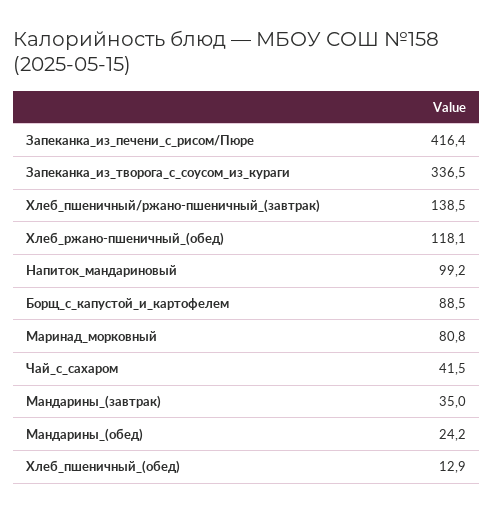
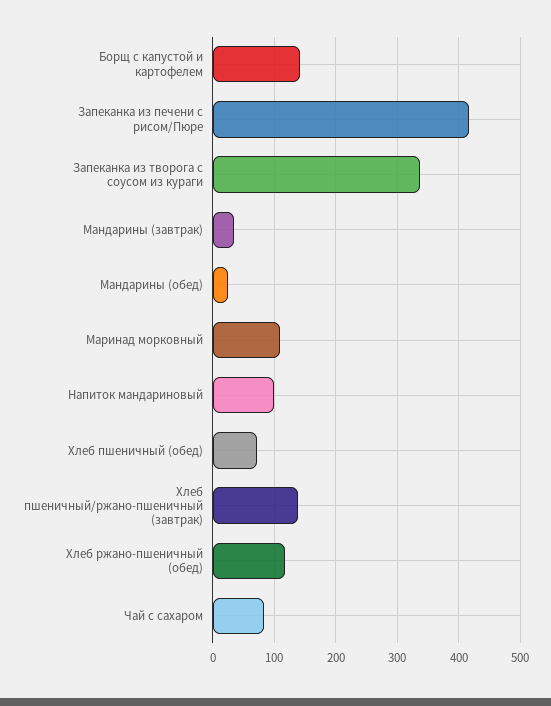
  {
    "Запеканка_из_печени_с_рисом/Пюре": 416.4,
    "Запеканка_из_творога_с_соусом_из_кураги": 336.5,
    "Хлеб_пшеничный/ржано-пшеничный_(завтрак)": 138.5,
    "Хлеб_ржано-пшеничный_(обед)": 118.1,
    "Напиток_мандариновый": 99.2,
-   "Борщ_с_капустой_и_картофелем": 88.5,
+   "Борщ_с_капустой_и_картофелем": 140,
-   "Маринад_морковный": 80.8,
+   "Маринад_морковный": 110,
-   "Чай_с_сахаром": 41.5,
+   "Чай_с_сахаром": 80,
    "Мандарины_(завтрак)": 35,
    "Мандарины_(обед)": 24.2,
-   "Хлеб_пшеничный_(обед)": 12.9
+   "Хлеб_пшеничный_(обед)": 70
  }

